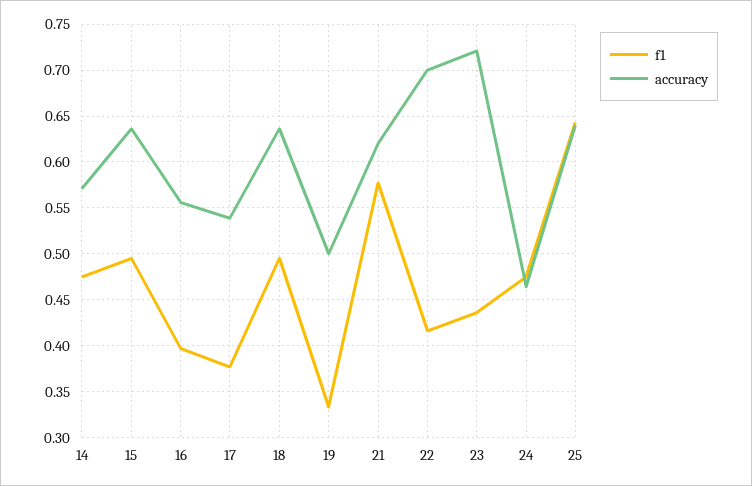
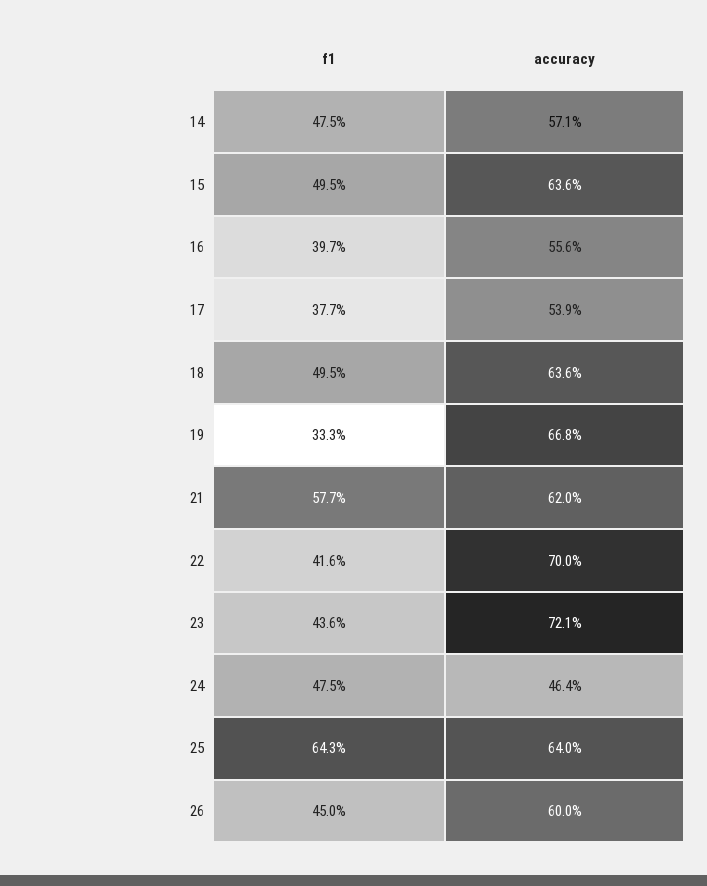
  {
    "f1": {
      "14": 0.475,
      "15": 0.495,
      "16": 0.397,
      "17": 0.377,
      "18": 0.495,
      "19": 0.333,
      "21": 0.577,
      "22": 0.416,
      "23": 0.436,
      "24": 0.475,
-     "25": 0.643
+     "25": 0.643,
+     "26": 0.45
    },
    "accuracy": {
      "14": 0.571,
      "15": 0.636,
      "16": 0.556,
      "17": 0.539,
      "18": 0.636,
-     "19": 0.5,
+     "19": 0.668,
      "21": 0.62,
      "22": 0.7,
      "23": 0.721,
      "24": 0.464,
-     "25": 0.64
+     "25": 0.64,
+     "26": 0.6
    }
  }

